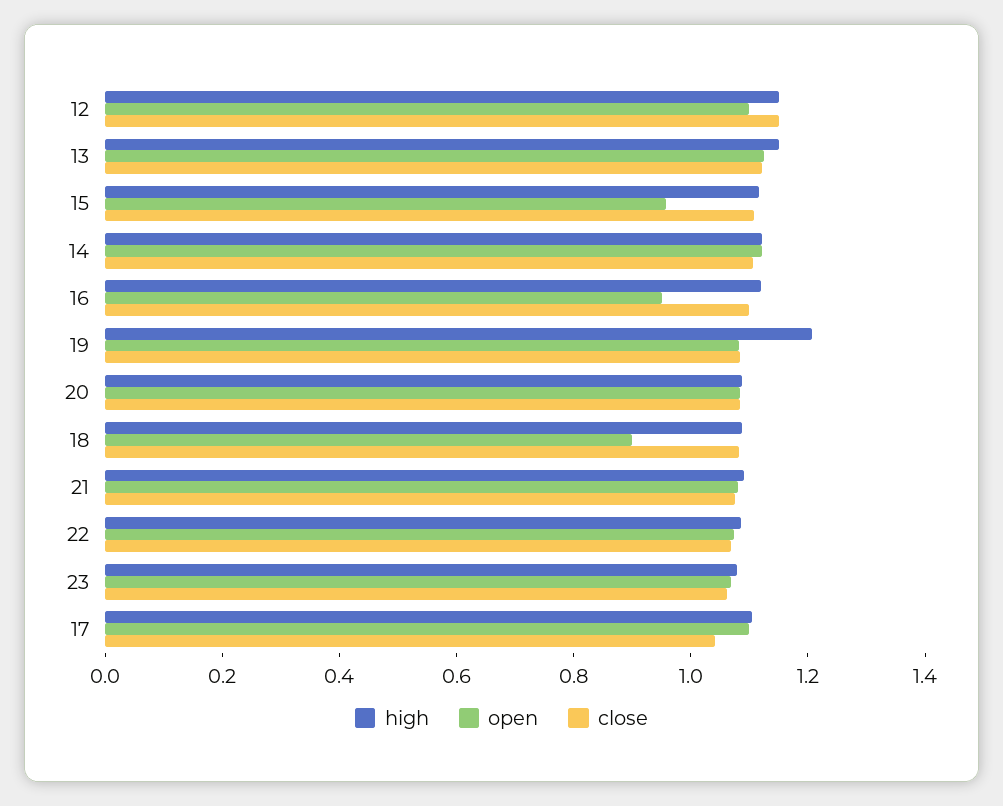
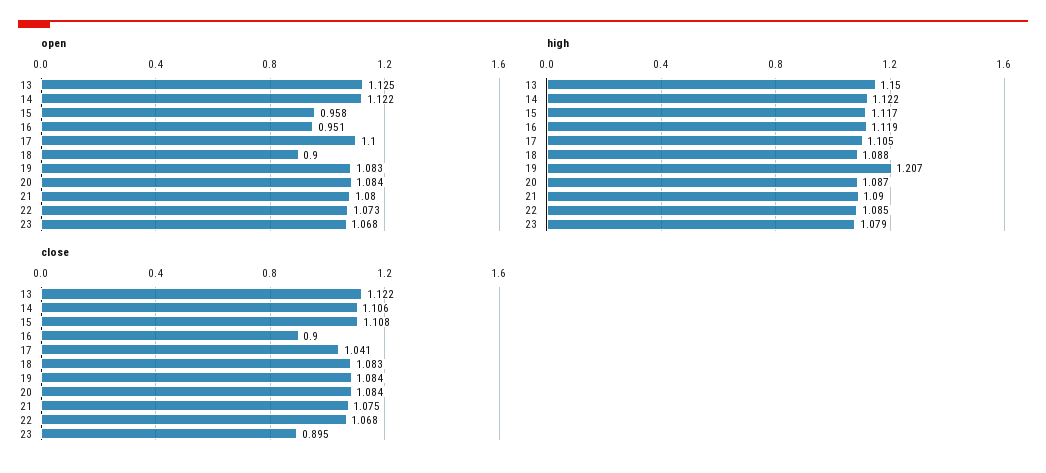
  {
    "high": {
-     "12": 1.15,
      "13": 1.15,
      "15": 1.117,
      "14": 1.122,
      "16": 1.119,
      "19": 1.207,
      "20": 1.087,
      "18": 1.088,
      "21": 1.09,
      "22": 1.085,
      "23": 1.079,
      "17": 1.105
    },
    "open": {
-     "12": 1.1,
      "13": 1.125,
      "15": 0.958,
      "14": 1.122,
      "16": 0.951,
      "19": 1.083,
      "20": 1.084,
      "18": 0.9,
      "21": 1.08,
      "22": 1.073,
      "23": 1.068,
      "17": 1.1
    },
    "close": {
-     "12": 1.15,
      "13": 1.122,
      "15": 1.108,
      "14": 1.106,
-     "16": 1.1,
+     "16": 0.9,
      "19": 1.084,
      "20": 1.084,
      "18": 1.083,
      "21": 1.075,
      "22": 1.068,
-     "23": 1.05,
+     "23": 0.895,
      "17": 1.041
    }
  }

